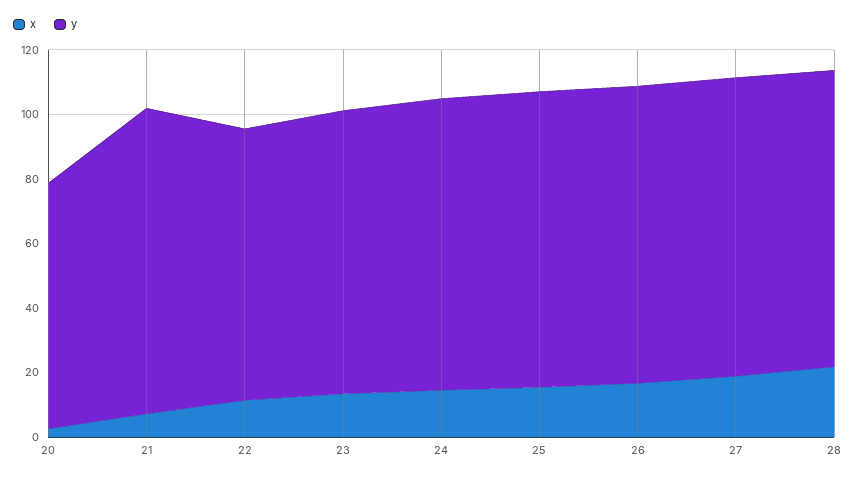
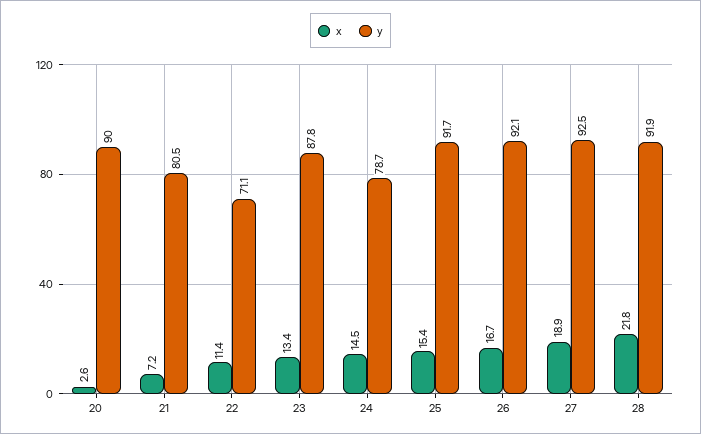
  {
    "x": {
      "20": 2.6,
      "21": 7.2,
      "22": 11.4,
      "23": 13.4,
      "24": 14.5,
      "25": 15.4,
      "26": 16.7,
      "27": 18.9,
      "28": 21.8
    },
    "y": {
-     "20": 75,
+     "20": 90,
-     "21": 95,
+     "21": 80.5,
-     "22": 85,
+     "22": 71.1,
      "23": 87.8,
-     "24": 90,
+     "24": 78.7,
      "25": 91.7,
      "26": 92.1,
      "27": 92.5,
      "28": 91.9
    }
  }

